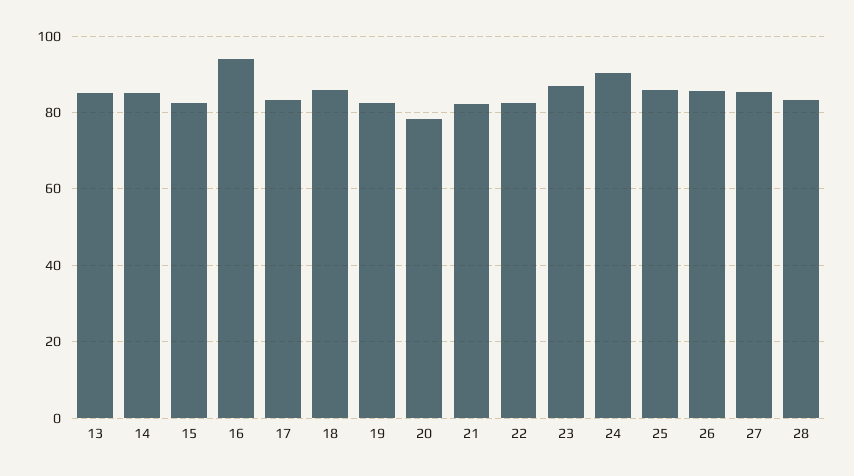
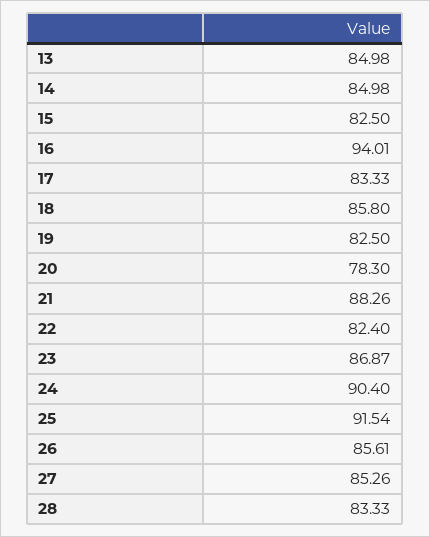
  {
    "13": 84.98,
    "14": 84.98,
    "15": 82.5,
    "16": 94.01,
    "17": 83.33,
    "18": 85.8,
    "19": 82.5,
    "20": 78.3,
-   "21": 82,
+   "21": 88.26,
    "22": 82.4,
    "23": 86.87,
    "24": 90.4,
-   "25": 86,
+   "25": 91.54,
    "26": 85.61,
    "27": 85.26,
    "28": 83.33
  }

